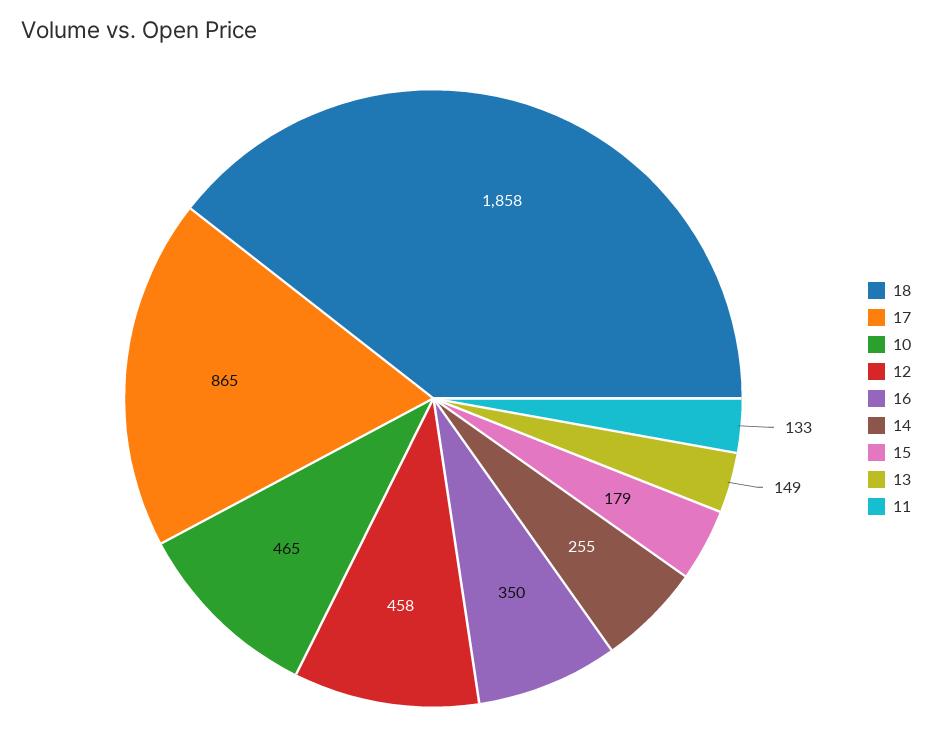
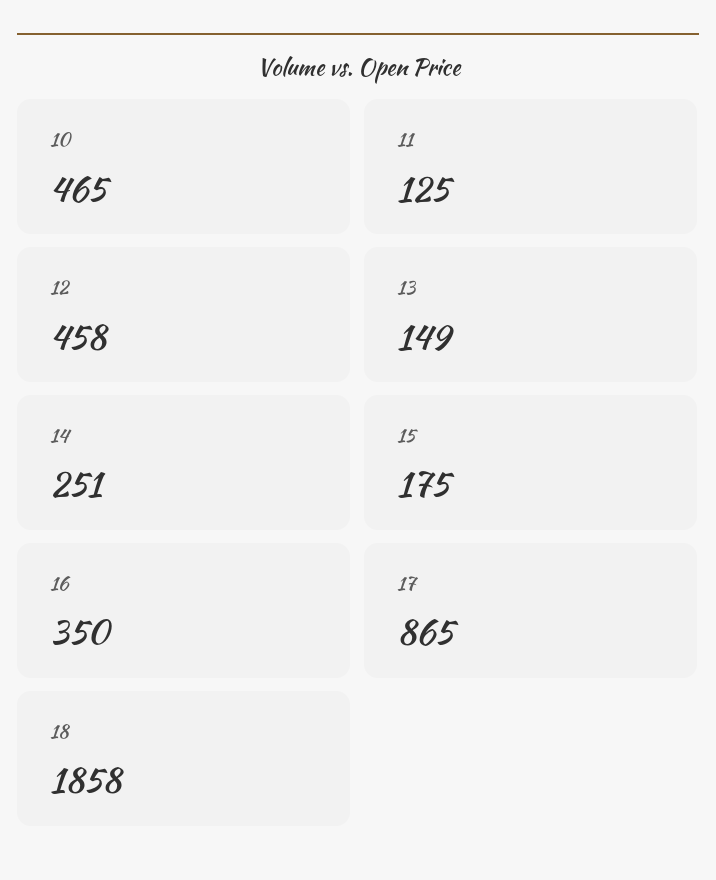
  {
    "18": 1858,
    "17": 865,
    "10": 465,
    "12": 458,
    "16": 350,
-   "14": 255,
+   "14": 251,
-   "15": 179,
+   "15": 175,
    "13": 149,
-   "11": 133
+   "11": 125
  }

